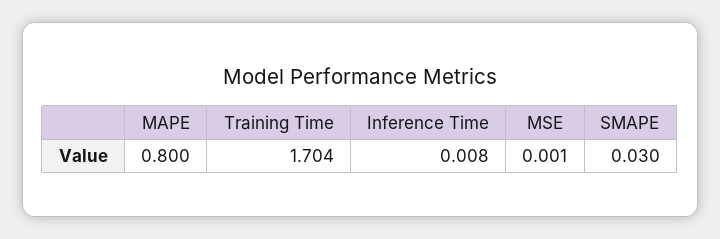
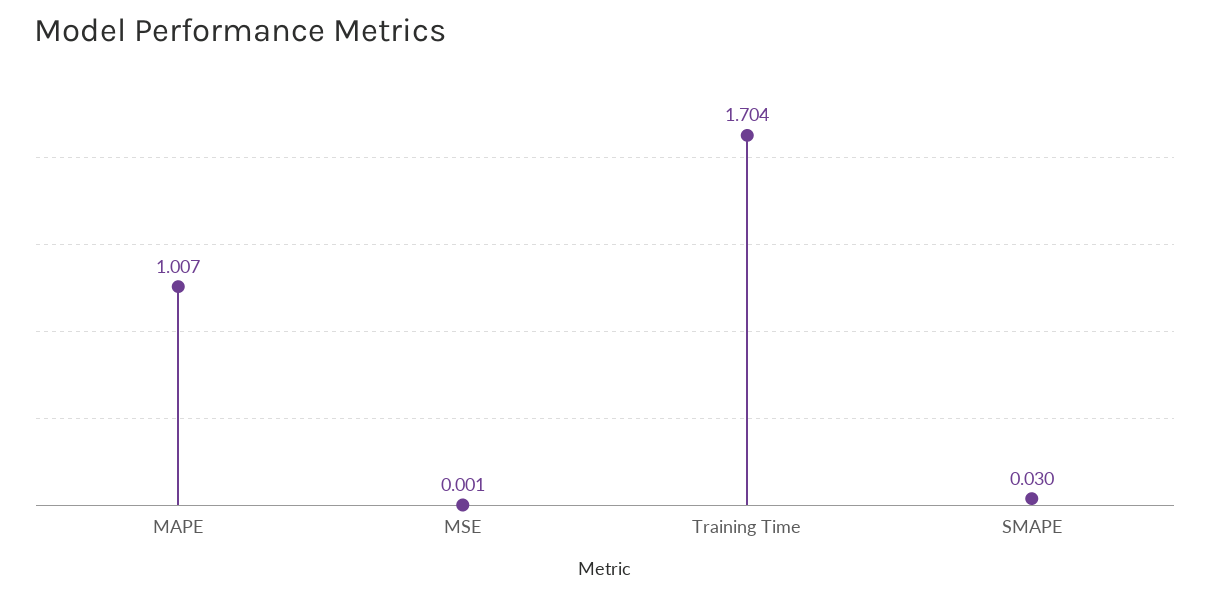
  {
-   "MAPE": 0.8,
+   "MAPE": 1.007,
    "Training Time": 1.704,
-   "Inference Time": 0.008,
    "MSE": 0.001,
    "SMAPE": 0.03
  }

